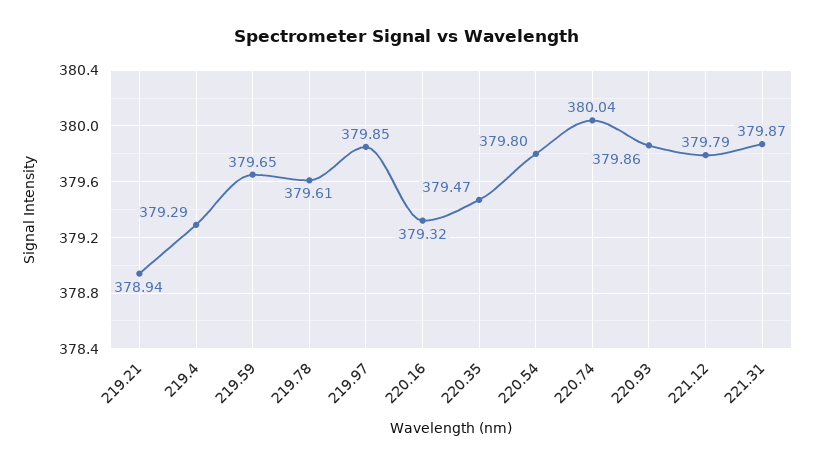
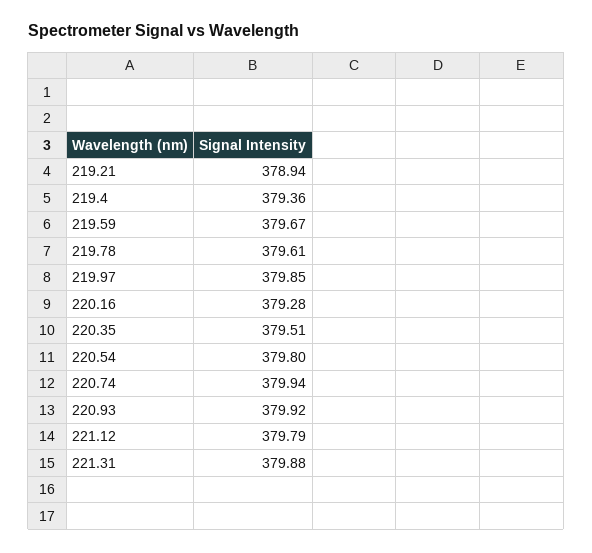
  {
    "219.21": 378.94,
-   "219.4": 379.29,
+   "219.4": 379.36,
-   "219.59": 379.65,
+   "219.59": 379.67,
    "219.78": 379.61,
    "219.97": 379.85,
-   "220.16": 379.32,
+   "220.16": 379.28,
-   "220.35": 379.47,
+   "220.35": 379.51,
    "220.54": 379.8,
-   "220.74": 380.04,
+   "220.74": 379.94,
-   "220.93": 379.86,
+   "220.93": 379.92,
    "221.12": 379.79,
-   "221.31": 379.87
+   "221.31": 379.88
  }

